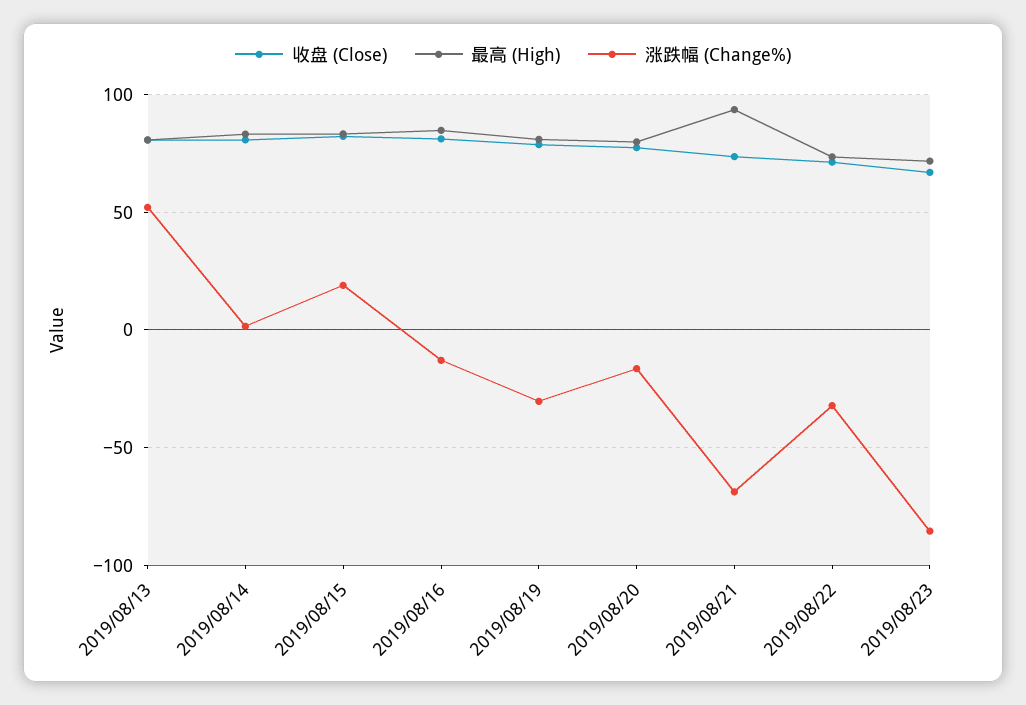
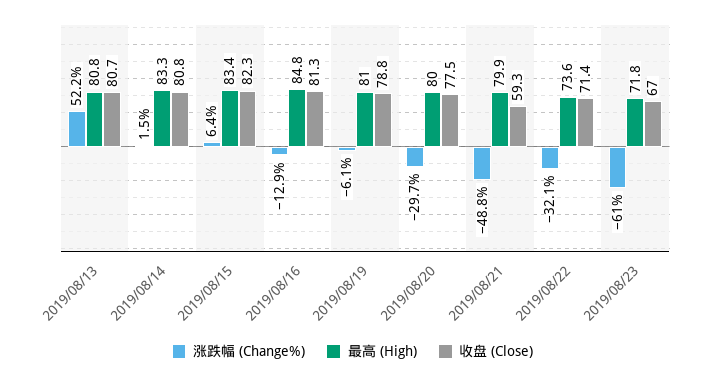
  {
    "收盘 (Close)": {
      "2019/08/13": 80.7,
      "2019/08/14": 80.8,
      "2019/08/15": 82.3,
      "2019/08/16": 81.3,
      "2019/08/19": 78.8,
      "2019/08/20": 77.5,
-     "2019/08/21": 75,
+     "2019/08/21": 59.3,
      "2019/08/22": 71.4,
      "2019/08/23": 67
    },
    "最高 (High)": {
      "2019/08/13": 80.8,
      "2019/08/14": 83.3,
      "2019/08/15": 83.4,
      "2019/08/16": 84.8,
      "2019/08/19": 81,
      "2019/08/20": 80,
-     "2019/08/21": 95,
+     "2019/08/21": 79.9,
      "2019/08/22": 73.6,
      "2019/08/23": 71.8
    },
    "涨跌幅 (Change%)": {
      "2019/08/13": 52.2,
      "2019/08/14": 1.5,
-     "2019/08/15": 20,
+     "2019/08/15": 6.4,
      "2019/08/16": -12.9,
-     "2019/08/19": -30,
+     "2019/08/19": -6.1,
-     "2019/08/20": -15,
+     "2019/08/20": -29.7,
-     "2019/08/21": -70,
+     "2019/08/21": -48.8,
      "2019/08/22": -32.1,
-     "2019/08/23": -85
+     "2019/08/23": -61
    }
  }

